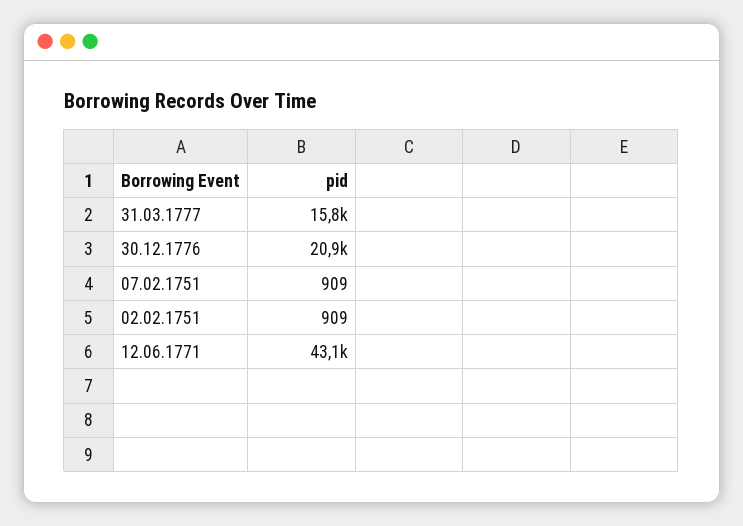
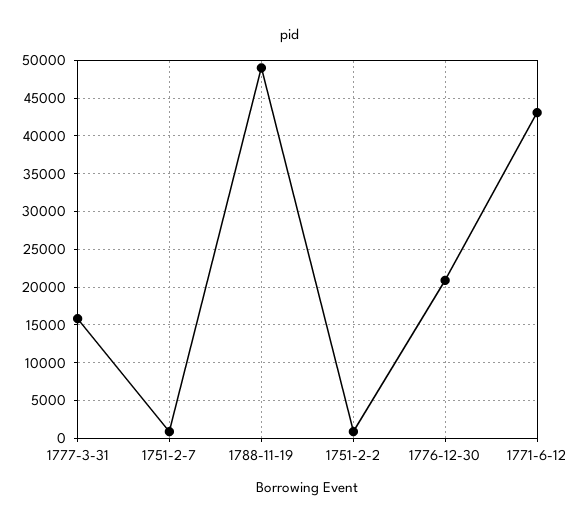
  {
    "31.03.1777": 15800,
    "30.12.1776": 20900,
    "07.02.1751": 909,
    "02.02.1751": 909,
-   "12.06.1771": 43100
+   "12.06.1771": 43100,
+   "1788-11-19": 49000
  }

